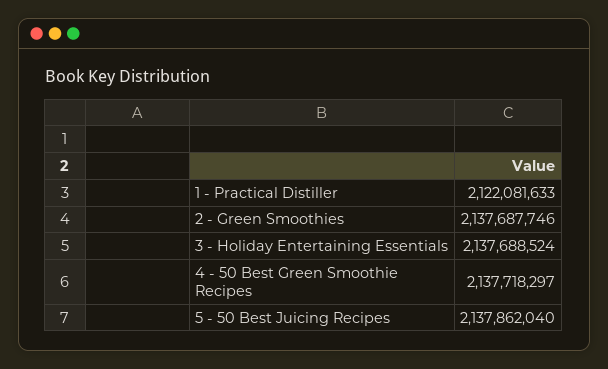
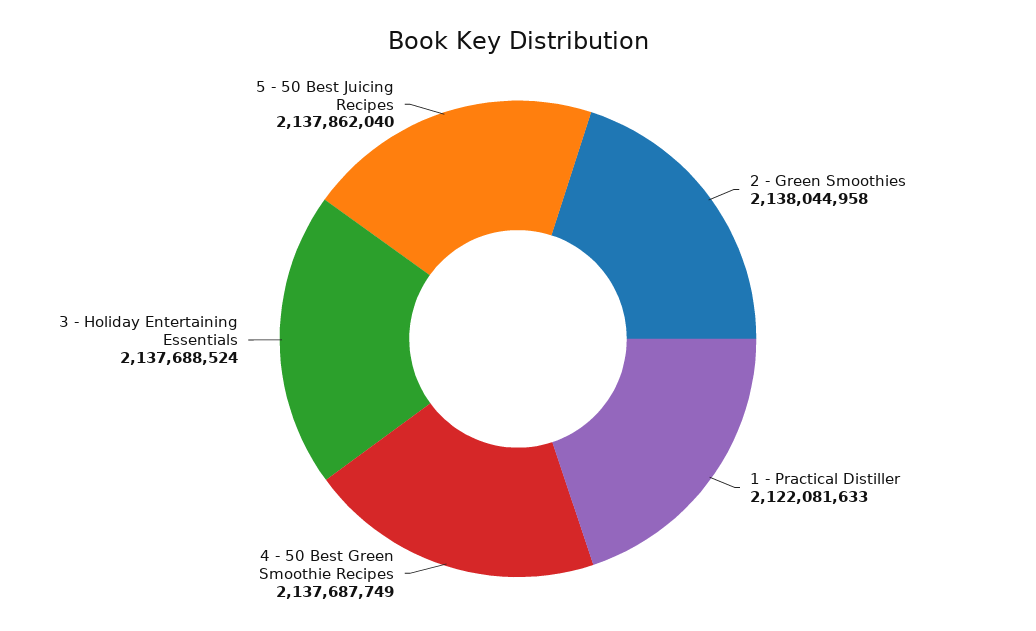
  {
    "1 - Practical Distiller": 2122081633,
-   "2 - Green Smoothies": 2137687746,
+   "2 - Green Smoothies": 2138044958,
    "3 - Holiday Entertaining Essentials": 2137688524,
-   "4 - 50 Best Green Smoothie Recipes": 2137718297,
+   "4 - 50 Best Green Smoothie Recipes": 2137687749,
    "5 - 50 Best Juicing Recipes": 2137862040
  }

